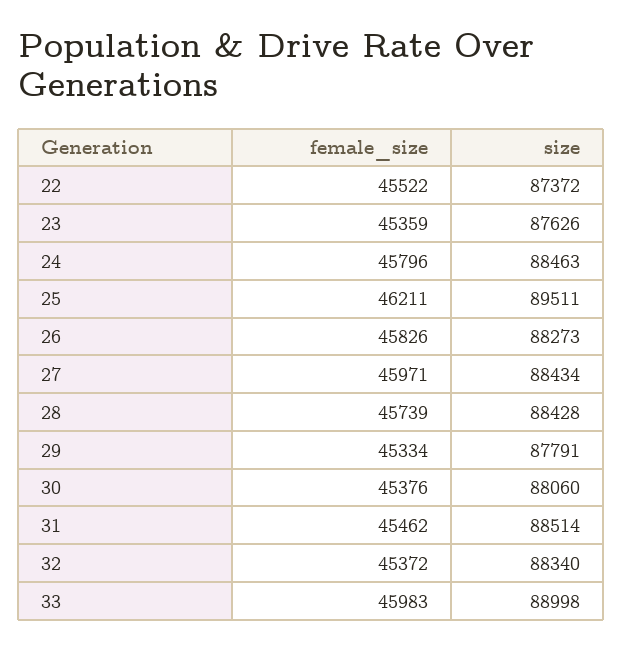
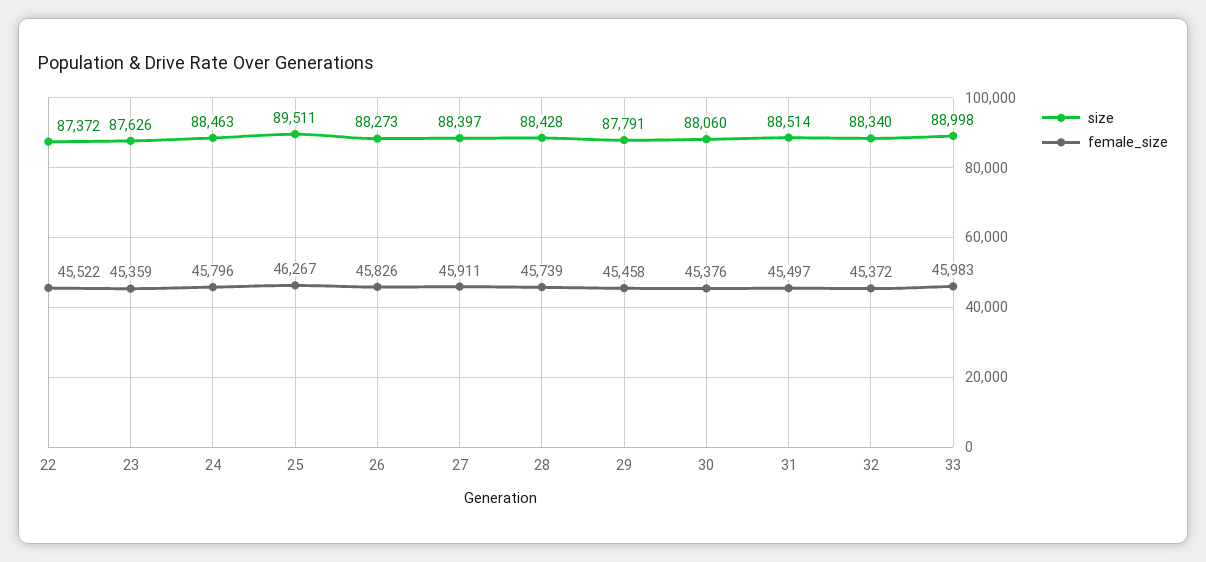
  {
    "female_size": {
      "22": 45522,
      "23": 45359,
      "24": 45796,
-     "25": 46211,
+     "25": 46267,
      "26": 45826,
-     "27": 45971,
+     "27": 45911,
      "28": 45739,
-     "29": 45334,
+     "29": 45458,
      "30": 45376,
-     "31": 45462,
+     "31": 45497,
      "32": 45372,
      "33": 45983
    },
    "size": {
      "22": 87372,
      "23": 87626,
      "24": 88463,
      "25": 89511,
      "26": 88273,
-     "27": 88434,
+     "27": 88397,
      "28": 88428,
      "29": 87791,
      "30": 88060,
      "31": 88514,
      "32": 88340,
      "33": 88998
    }
  }

